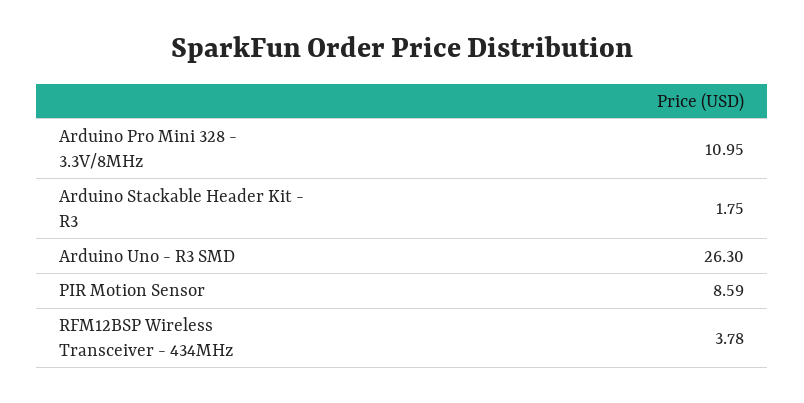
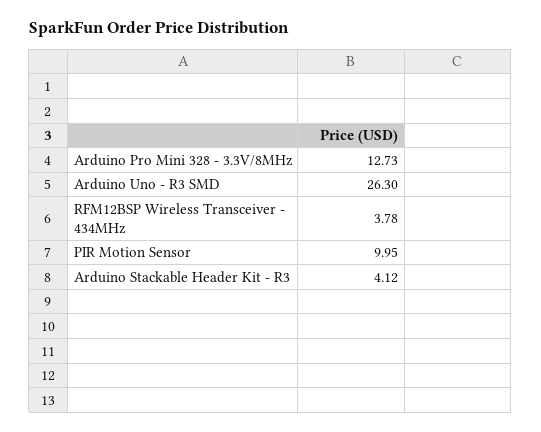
  {
-   "Arduino Pro Mini 328 - 3.3V/8MHz": 10.95,
+   "Arduino Pro Mini 328 - 3.3V/8MHz": 12.73,
-   "Arduino Stackable Header Kit - R3": 1.75,
+   "Arduino Stackable Header Kit - R3": 4.12,
    "Arduino Uno - R3 SMD": 26.3,
-   "PIR Motion Sensor": 8.59,
+   "PIR Motion Sensor": 9.95,
    "RFM12BSP Wireless Transceiver - 434MHz": 3.78
  }

